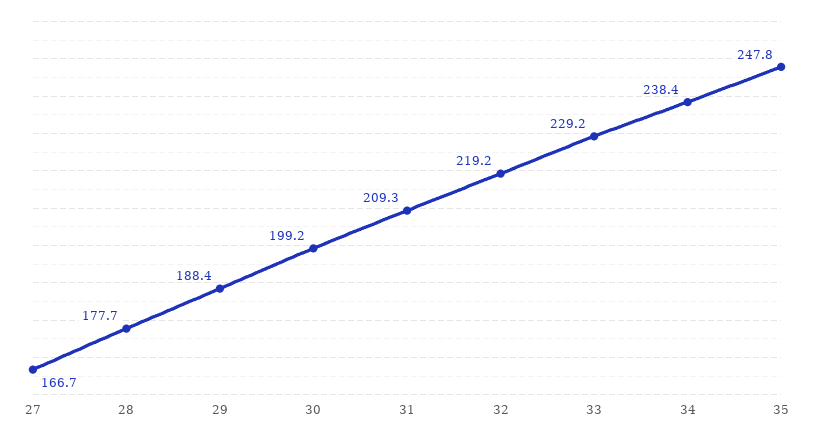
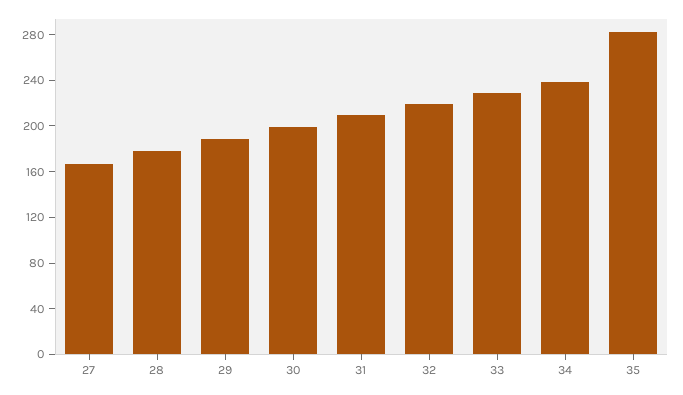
  {
    "27": 166.7,
    "28": 177.7,
    "29": 188.4,
    "30": 199.2,
    "31": 209.3,
    "32": 219.2,
    "33": 229.2,
    "34": 238.4,
-   "35": 247.8
+   "35": 280
  }

